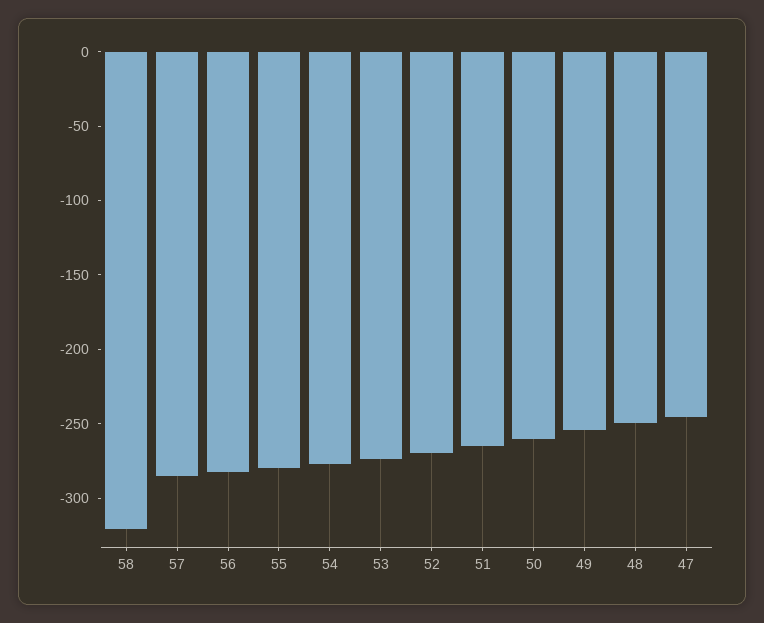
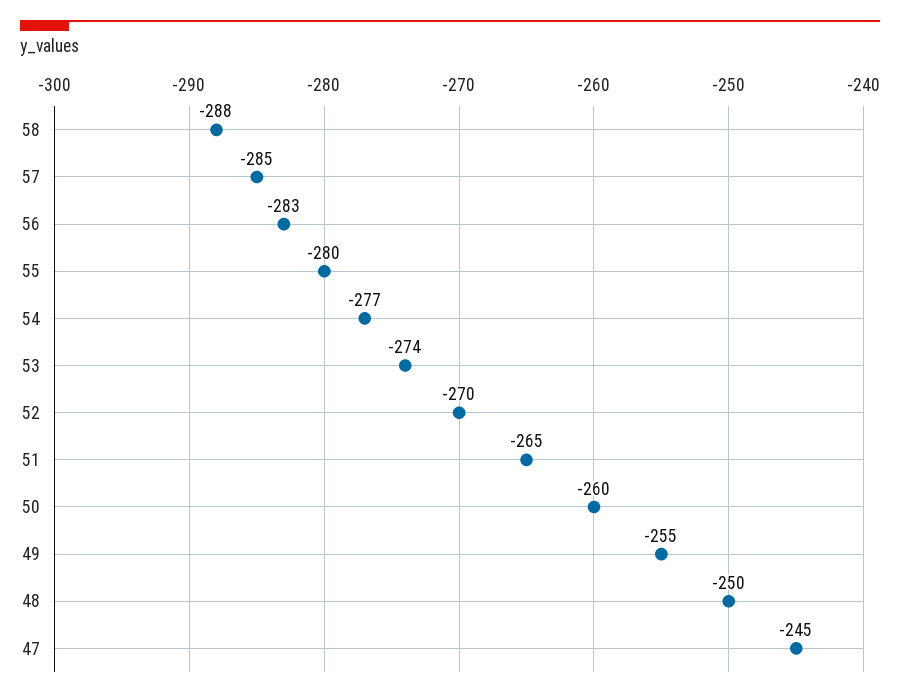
  {
-   "58": -320,
+   "58": -288,
    "57": -285,
    "56": -283,
    "55": -280,
    "54": -277,
    "53": -274,
    "52": -270,
    "51": -265,
    "50": -260,
    "49": -255,
    "48": -250,
    "47": -245
  }

